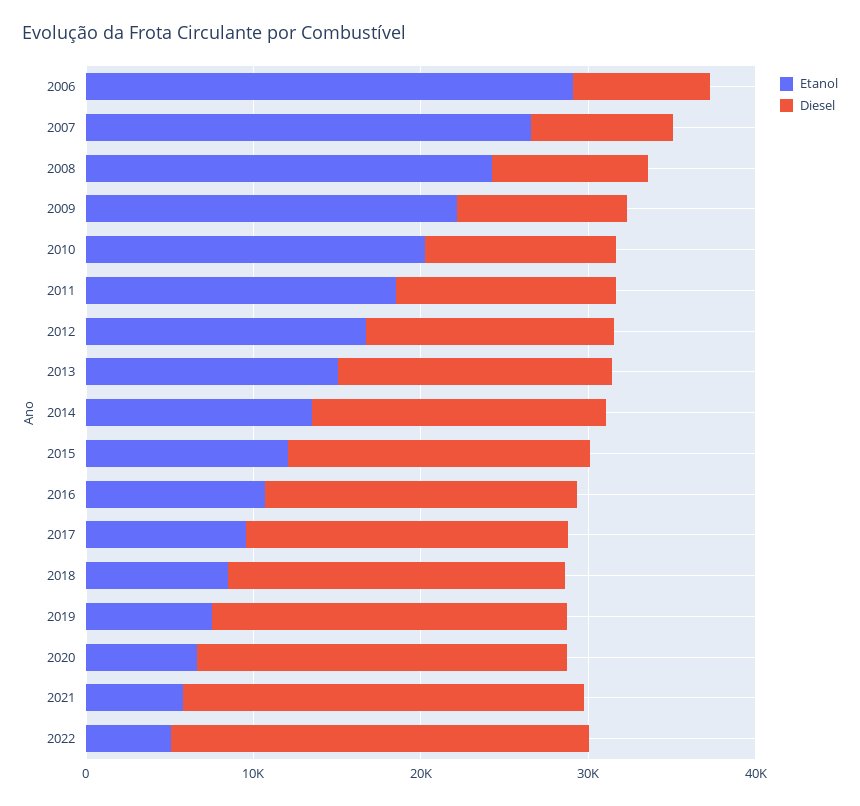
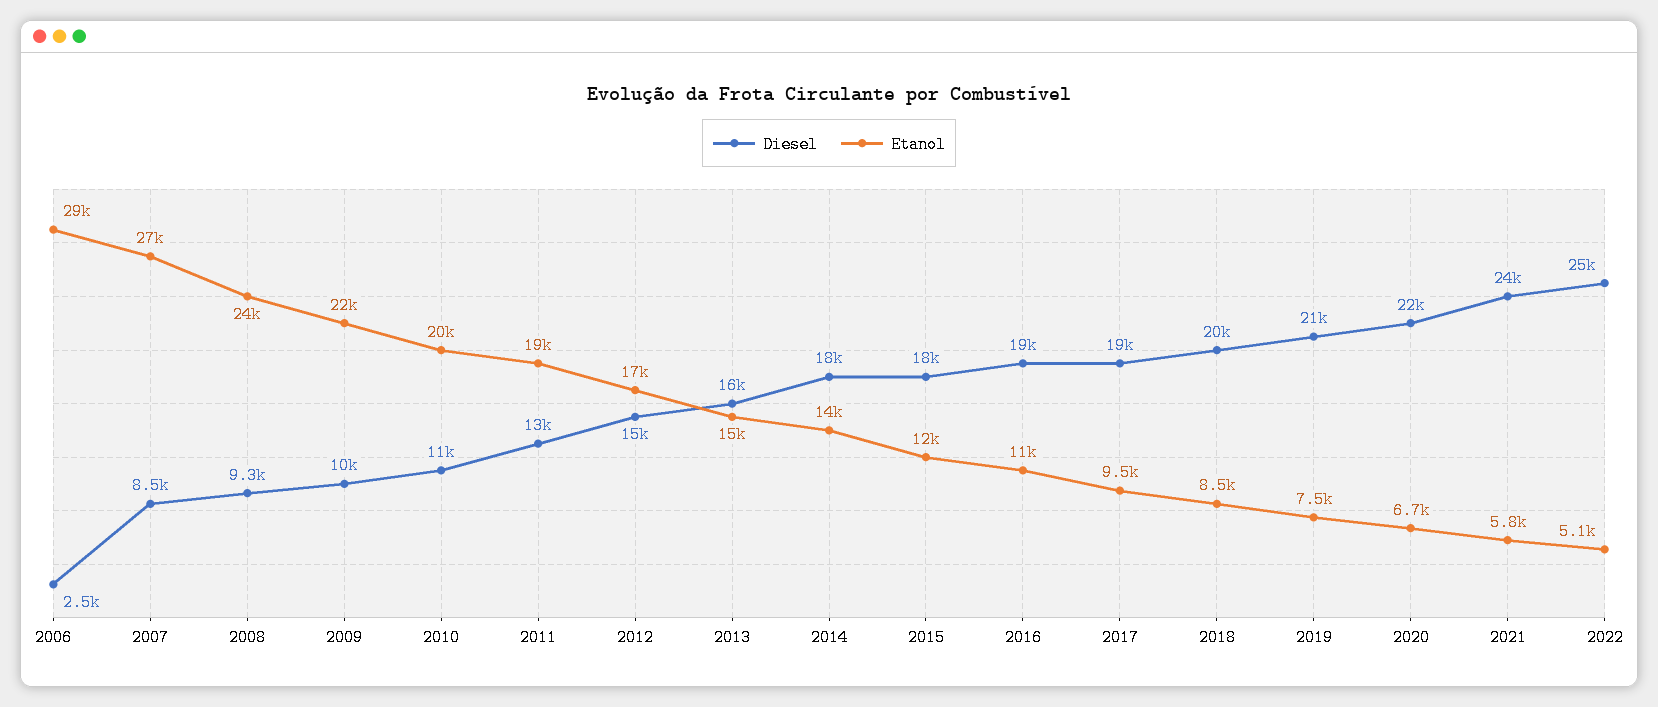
  {
    "Etanol": {
      "2006": 29000,
      "2007": 27000,
      "2008": 24000,
      "2009": 22000,
      "2010": 20000,
      "2011": 19000,
      "2012": 17000,
      "2013": 15000,
      "2014": 14000,
      "2015": 12000,
      "2016": 11000,
      "2017": 9500,
      "2018": 8500,
      "2019": 7500,
      "2020": 6700,
      "2021": 5800,
      "2022": 5100
    },
    "Diesel": {
-     "2006": 8000,
+     "2006": 2500,
      "2007": 8500,
      "2008": 9300,
      "2009": 10000,
      "2010": 11000,
      "2011": 13000,
      "2012": 15000,
      "2013": 16000,
      "2014": 18000,
      "2015": 18000,
      "2016": 19000,
      "2017": 19000,
      "2018": 20000,
      "2019": 21000,
      "2020": 22000,
      "2021": 24000,
      "2022": 25000
    }
  }

